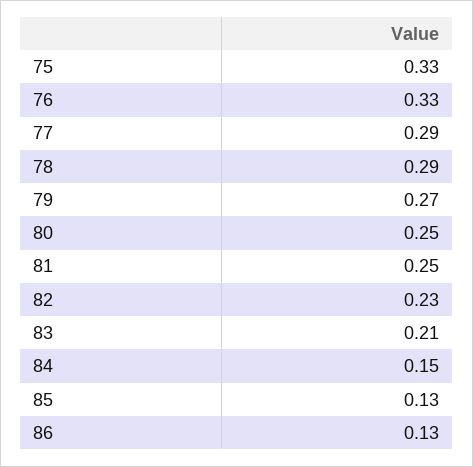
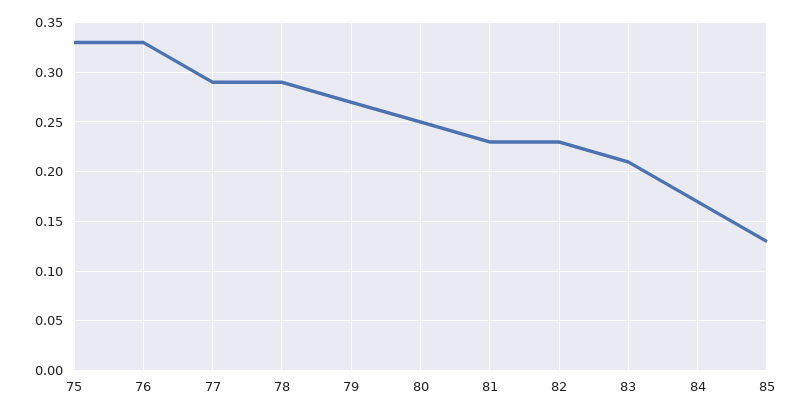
  {
    "75": 0.33,
    "76": 0.33,
    "77": 0.29,
    "78": 0.29,
    "79": 0.27,
    "80": 0.25,
-   "81": 0.25,
+   "81": 0.23,
    "82": 0.23,
    "83": 0.21,
-   "84": 0.15,
+   "84": 0.17,
-   "85": 0.13,
+   "85": 0.13
-   "86": 0.13
  }

